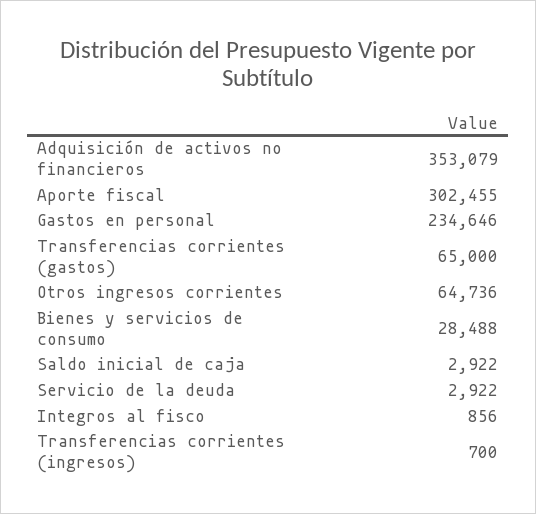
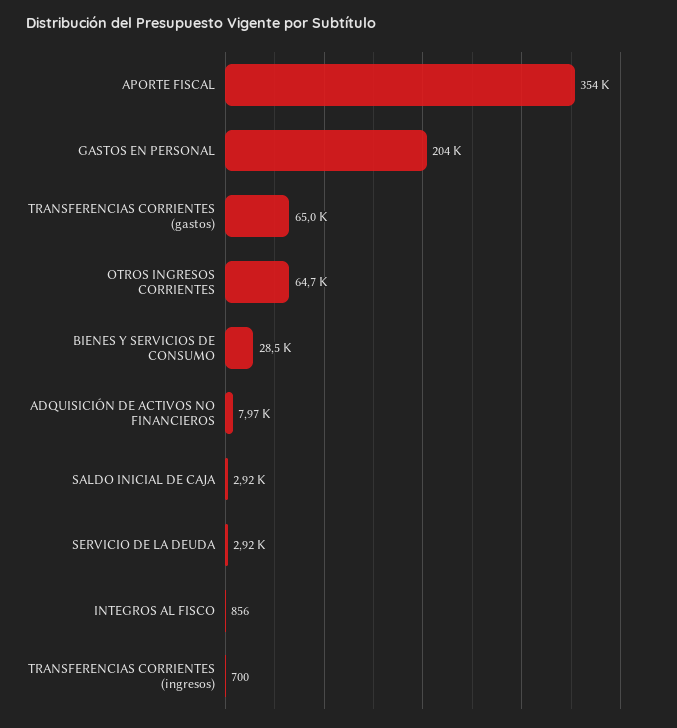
  {
-   "Adquisición de activos no financieros": 353079,
+   "Adquisición de activos no financieros": 7970,
-   "Aporte fiscal": 302455,
+   "Aporte fiscal": 354000,
-   "Gastos en personal": 234646,
+   "Gastos en personal": 204000,
    "Transferencias corrientes (gastos)": 65000,
    "Otros ingresos corrientes": 64736,
    "Bienes y servicios de consumo": 28488,
    "Saldo inicial de caja": 2922,
    "Servicio de la deuda": 2922,
    "Integros al fisco": 856,
    "Transferencias corrientes (ingresos)": 700
  }

